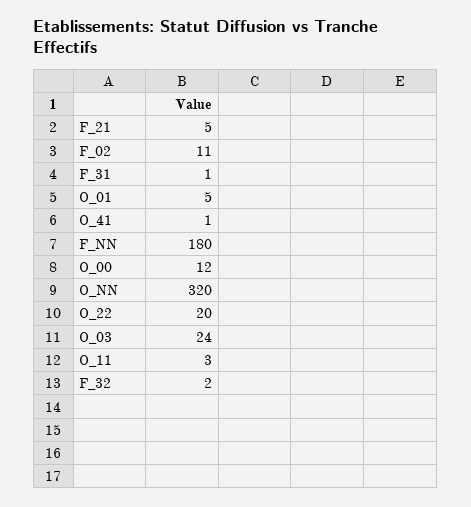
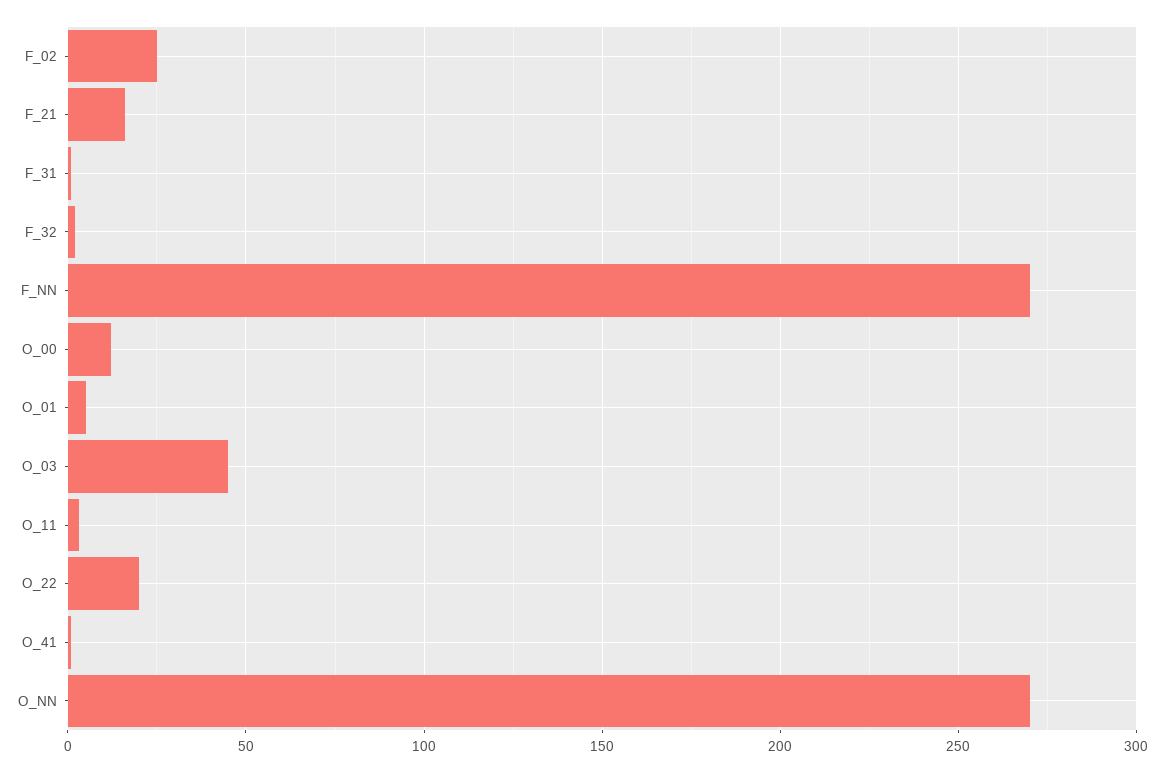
  {
-   "F_21": 5,
+   "F_21": 15,
-   "F_02": 11,
+   "F_02": 25,
    "F_31": 1,
    "O_01": 5,
    "O_41": 1,
-   "F_NN": 180,
+   "F_NN": 270,
    "O_00": 12,
-   "O_NN": 320,
+   "O_NN": 270,
    "O_22": 20,
-   "O_03": 24,
+   "O_03": 45,
    "O_11": 3,
    "F_32": 2
  }

